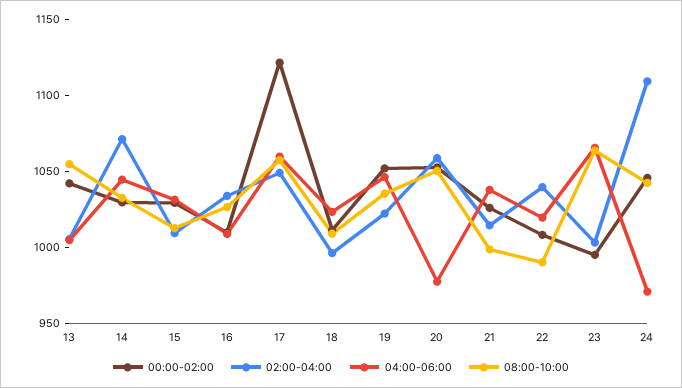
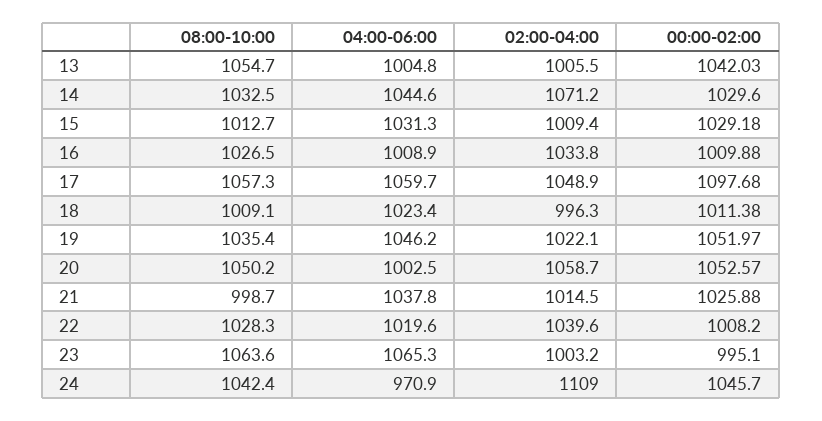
  {
    "00:00-02:00": {
      "13": 1042.03,
      "14": 1029.6,
      "15": 1029.18,
      "16": 1009.88,
-     "17": 1120,
+     "17": 1097.68,
      "18": 1011.38,
      "19": 1051.97,
      "20": 1052.57,
      "21": 1025.88,
      "22": 1008.2,
      "23": 995.1,
      "24": 1045.7
    },
    "02:00-04:00": {
      "13": 1005.5,
      "14": 1071.2,
      "15": 1009.4,
      "16": 1033.8,
      "17": 1048.9,
      "18": 996.3,
      "19": 1022.1,
      "20": 1058.7,
      "21": 1014.5,
      "22": 1039.6,
      "23": 1003.2,
      "24": 1109
    },
    "04:00-06:00": {
      "13": 1004.8,
      "14": 1044.6,
      "15": 1031.3,
      "16": 1008.9,
      "17": 1059.7,
      "18": 1023.4,
      "19": 1046.2,
-     "20": 980,
+     "20": 1002.5,
      "21": 1037.8,
      "22": 1019.6,
      "23": 1065.3,
      "24": 970.9
    },
    "08:00-10:00": {
      "13": 1054.7,
      "14": 1032.5,
      "15": 1012.7,
      "16": 1026.5,
      "17": 1057.3,
      "18": 1009.1,
      "19": 1035.4,
      "20": 1050.2,
      "21": 998.7,
-     "22": 990,
+     "22": 1028.3,
      "23": 1063.6,
      "24": 1042.4
    }
  }

